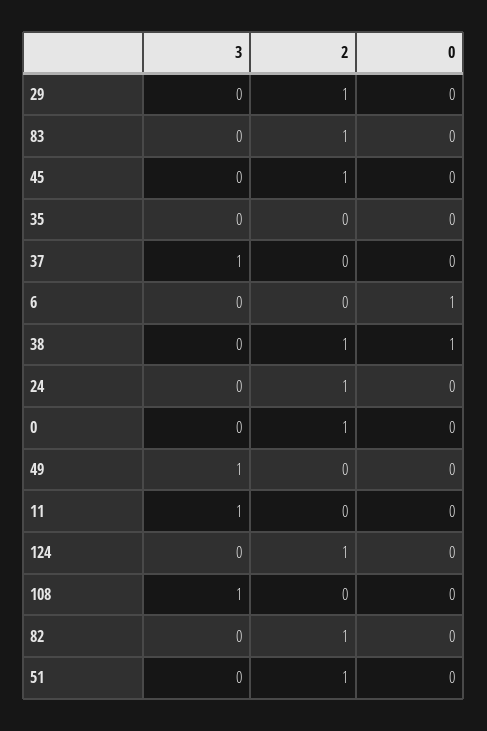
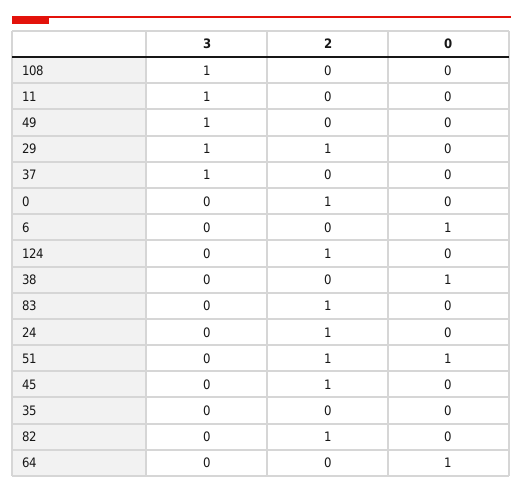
  {
    "3": {
-     "29": 0,
+     "29": 1,
      "83": 0,
      "45": 0,
      "35": 0,
      "37": 1,
      "6": 0,
      "38": 0,
      "24": 0,
      "0": 0,
      "49": 1,
      "11": 1,
      "124": 0,
      "108": 1,
      "82": 0,
-     "51": 0
+     "51": 0,
+     "64": 0
    },
    "2": {
      "29": 1,
      "83": 1,
      "45": 1,
      "35": 0,
      "37": 0,
      "6": 0,
-     "38": 1,
+     "38": 0,
      "24": 1,
      "0": 1,
      "49": 0,
      "11": 0,
      "124": 1,
      "108": 0,
      "82": 1,
-     "51": 1
+     "51": 1,
+     "64": 0
    },
    "0": {
      "29": 0,
      "83": 0,
      "45": 0,
      "35": 0,
      "37": 0,
      "6": 1,
      "38": 1,
      "24": 0,
      "0": 0,
      "49": 0,
      "11": 0,
      "124": 0,
      "108": 0,
      "82": 0,
-     "51": 0
+     "51": 1,
+     "64": 1
    }
  }

